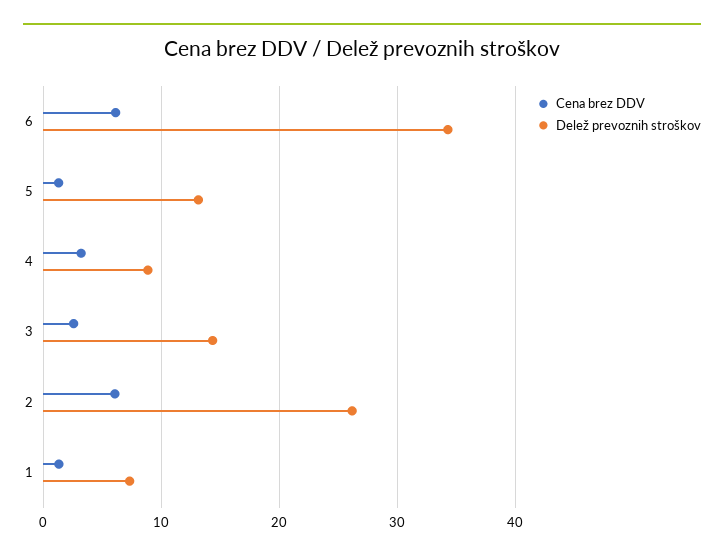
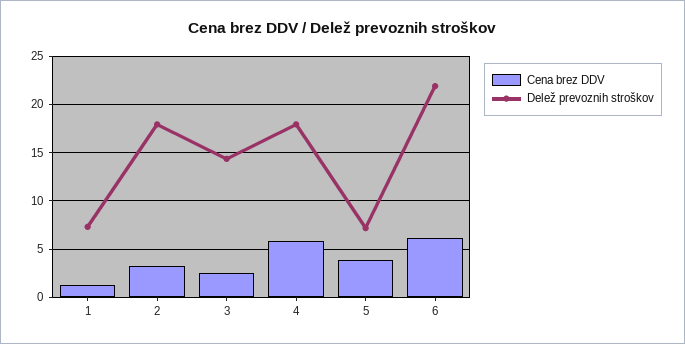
  {
    "Cena brez DDV": {
      "6": 6,
-     "5": 1,
+     "5": 4,
-     "4": 3,
+     "4": 6,
      "3": 3,
-     "2": 6,
+     "2": 3,
      "1": 1
    },
    "Delež prevoznih stroškov": {
-     "6": 34,
+     "6": 22,
-     "5": 13,
+     "5": 7,
-     "4": 9,
+     "4": 18,
      "3": 14,
-     "2": 26,
+     "2": 18,
      "1": 7
    }
  }

